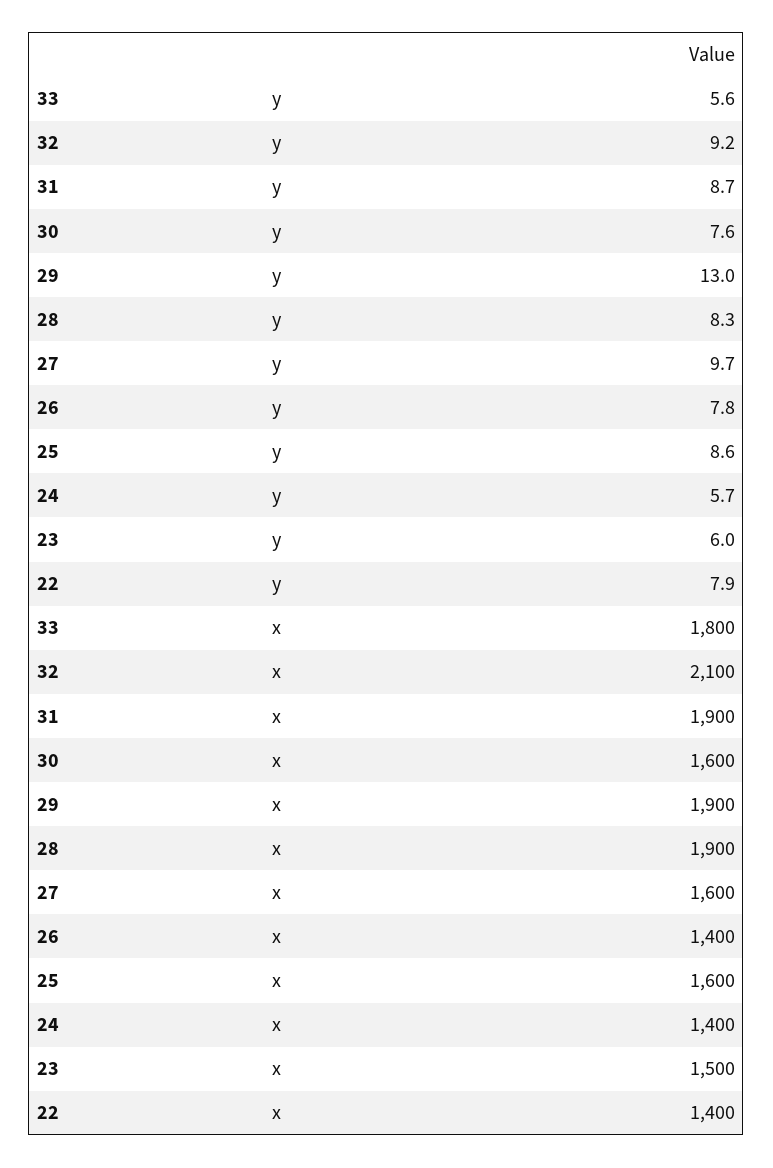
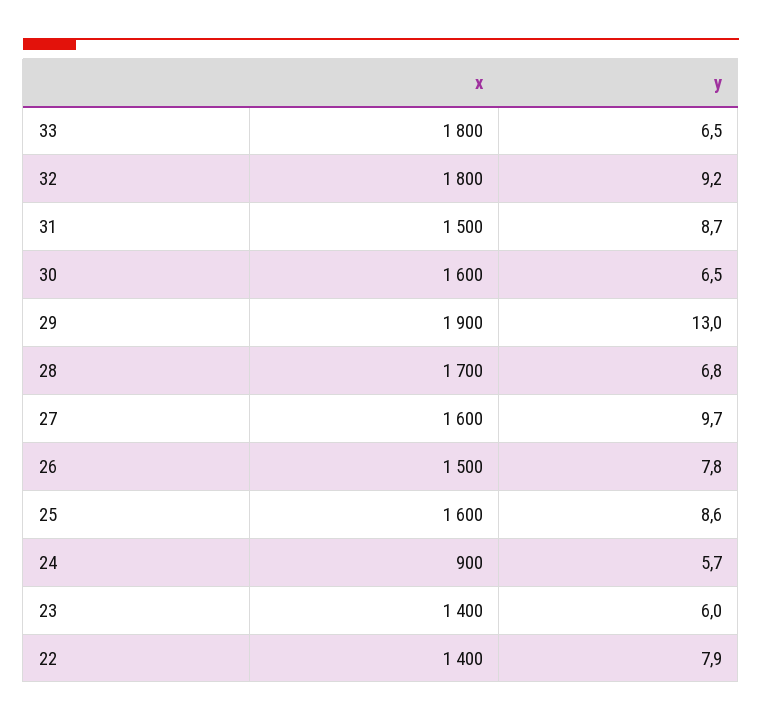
  {
    "33": {
-     "y": 5.6,
+     "y": 6.5,
      "x": 1800
    },
    "32": {
      "y": 9.2,
-     "x": 2100
+     "x": 1800
    },
    "31": {
      "y": 8.7,
-     "x": 1900
+     "x": 1500
    },
    "30": {
-     "y": 7.6,
+     "y": 6.5,
      "x": 1600
    },
    "29": {
      "y": 13,
      "x": 1900
    },
    "28": {
-     "y": 8.3,
+     "y": 6.8,
-     "x": 1900
+     "x": 1700
    },
    "27": {
      "y": 9.7,
      "x": 1600
    },
    "26": {
      "y": 7.8,
-     "x": 1400
+     "x": 1500
    },
    "25": {
      "y": 8.6,
      "x": 1600
    },
    "24": {
      "y": 5.7,
-     "x": 1400
+     "x": 900
    },
    "23": {
      "y": 6,
-     "x": 1500
+     "x": 1400
    },
    "22": {
      "y": 7.9,
      "x": 1400
    }
  }

